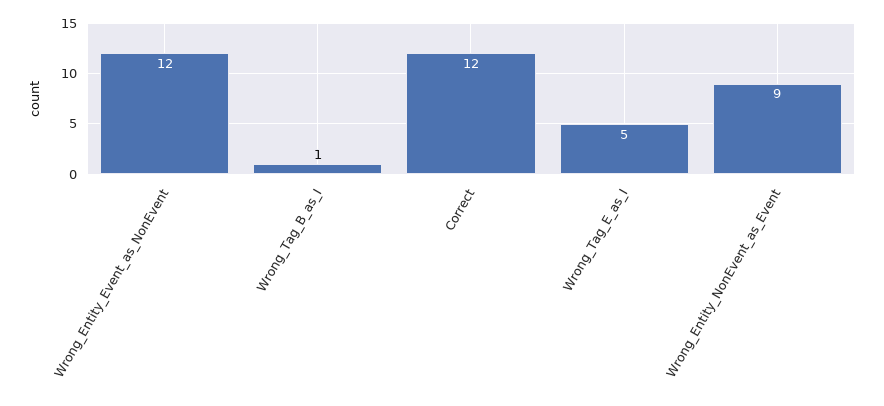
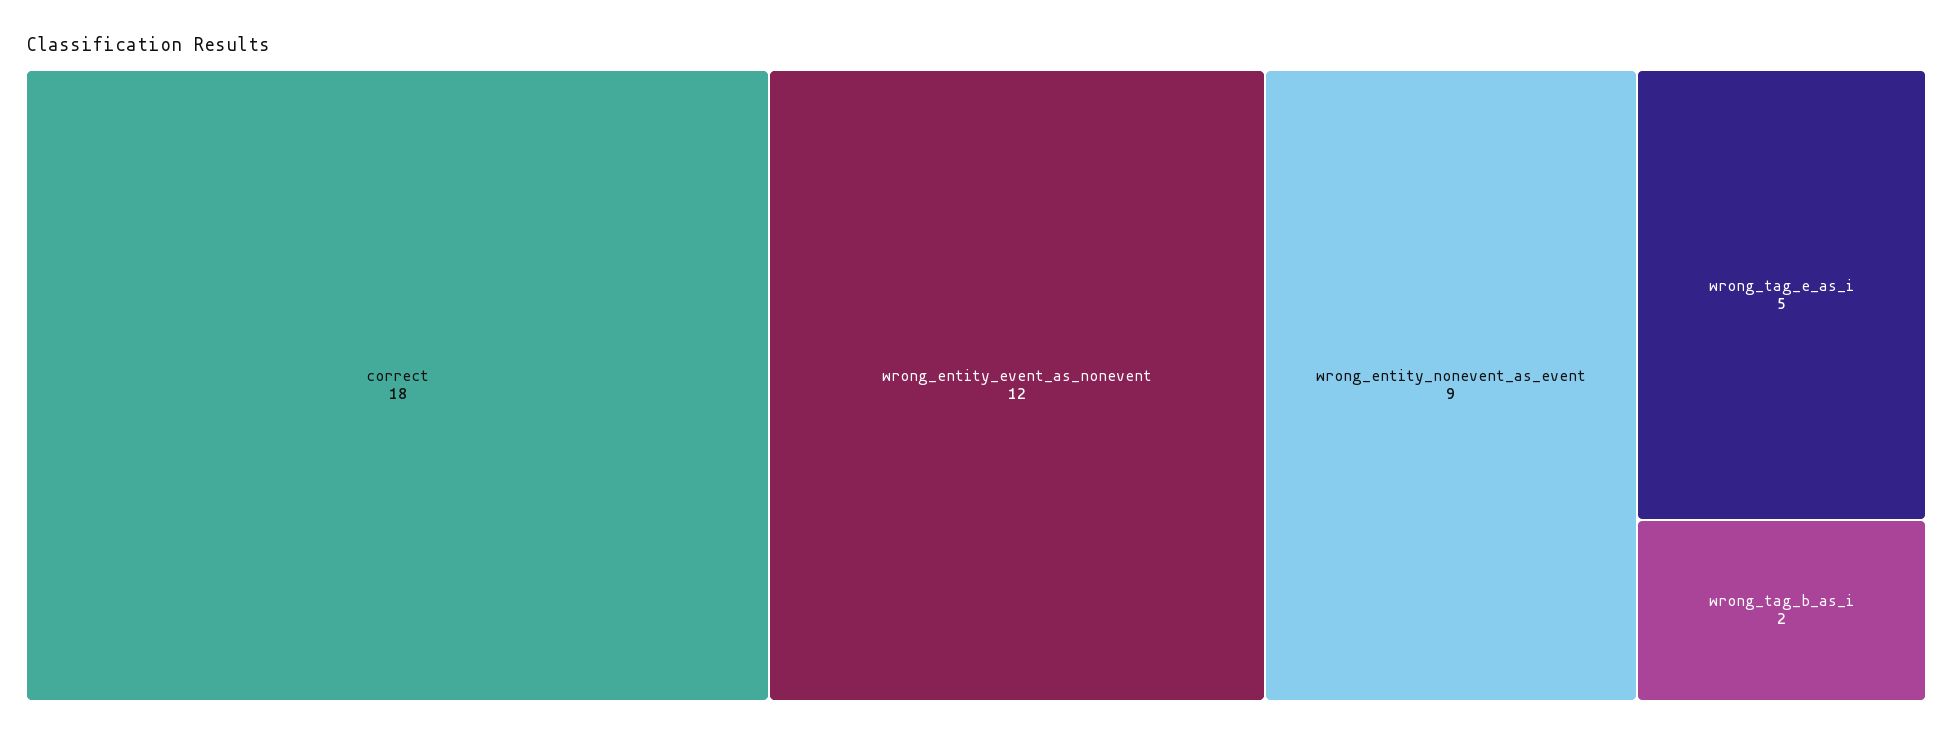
  {
    "Wrong_Entity_Event_as_NonEvent": 12,
-   "Wrong_Tag_B_as_I": 1,
+   "Wrong_Tag_B_as_I": 2,
-   "Correct": 12,
+   "Correct": 18,
    "Wrong_Tag_E_as_I": 5,
    "Wrong_Entity_NonEvent_as_Event": 9
  }

